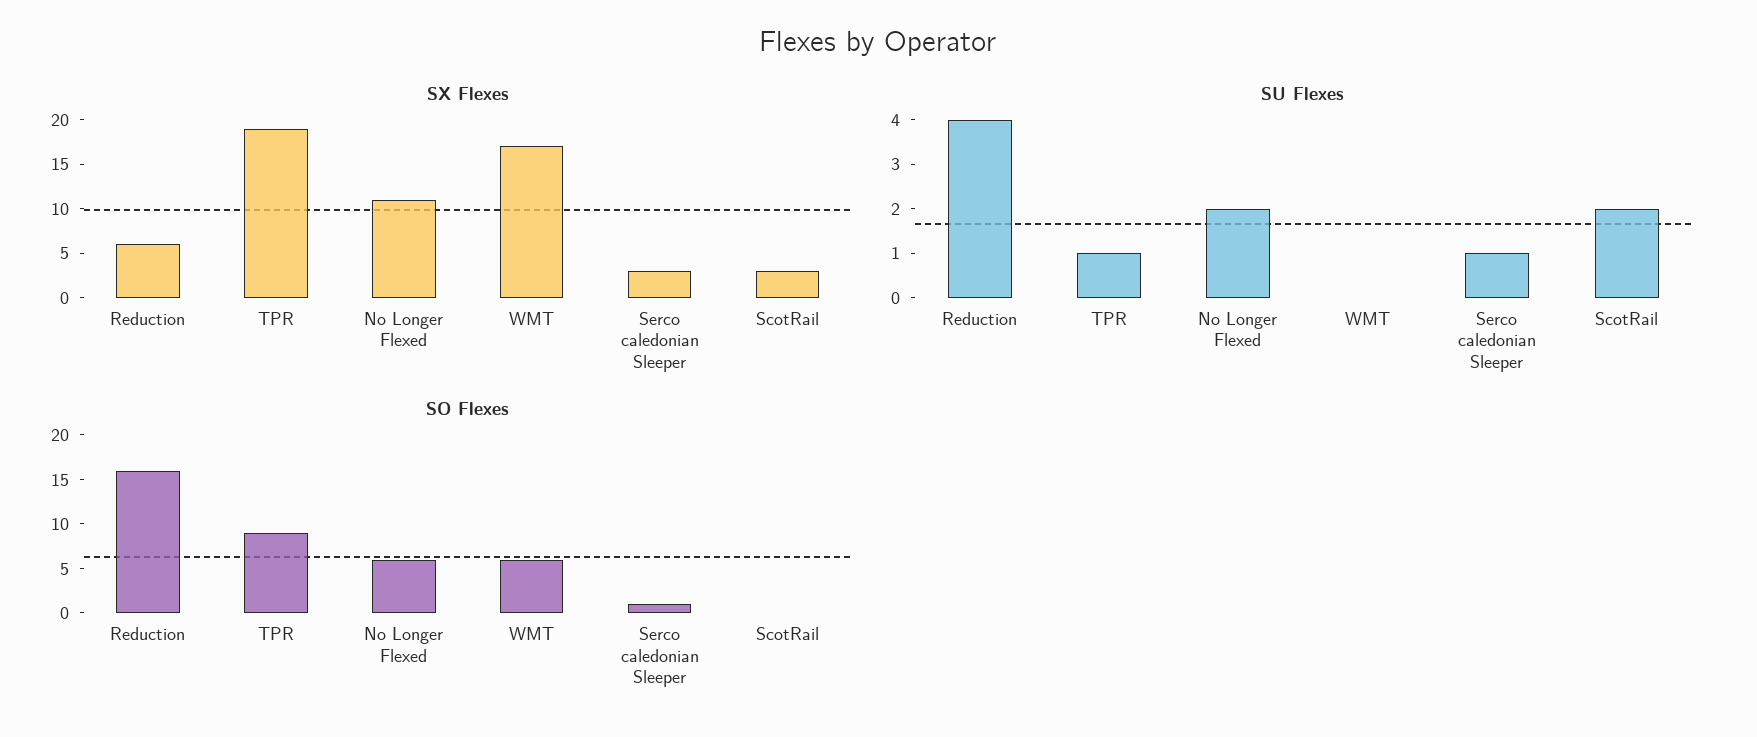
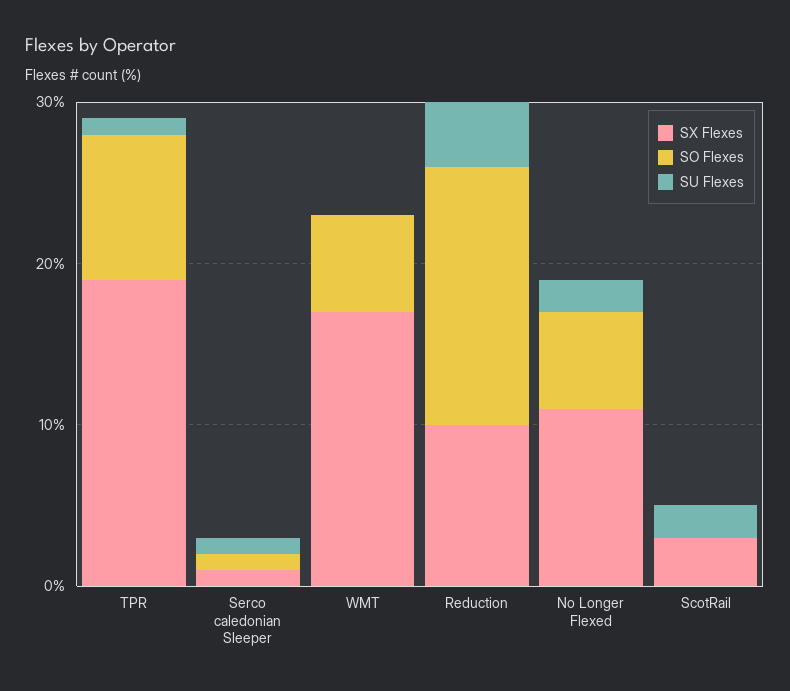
  {
    "SX Flexes": {
-     "Reduction": 6,
+     "Reduction": 10,
      "TPR": 19,
      "No Longer Flexed": 11,
      "WMT": 17,
-     "Serco caledonian Sleeper": 3,
+     "Serco caledonian Sleeper": 1,
      "ScotRail": 3
    },
    "SU Flexes": {
      "Reduction": 4,
      "TPR": 1,
      "No Longer Flexed": 2,
      "WMT": 0,
      "Serco caledonian Sleeper": 1,
      "ScotRail": 2
    },
    "SO Flexes": {
      "Reduction": 16,
      "TPR": 9,
      "No Longer Flexed": 6,
      "WMT": 6,
      "Serco caledonian Sleeper": 1,
      "ScotRail": 0
    }
  }

